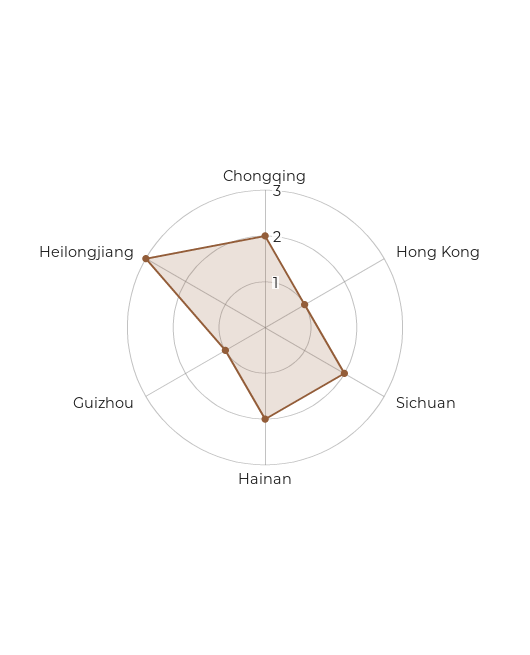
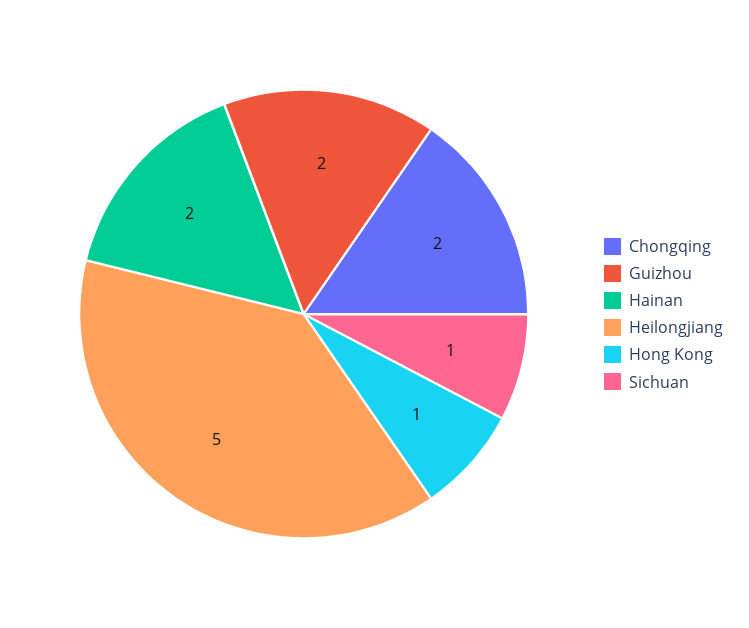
  {
    "Chongqing": 2,
    "Hong Kong": 1,
-   "Sichuan": 2,
+   "Sichuan": 1,
    "Hainan": 2,
-   "Guizhou": 1,
+   "Guizhou": 2,
-   "Heilongjiang": 3
+   "Heilongjiang": 5
  }

